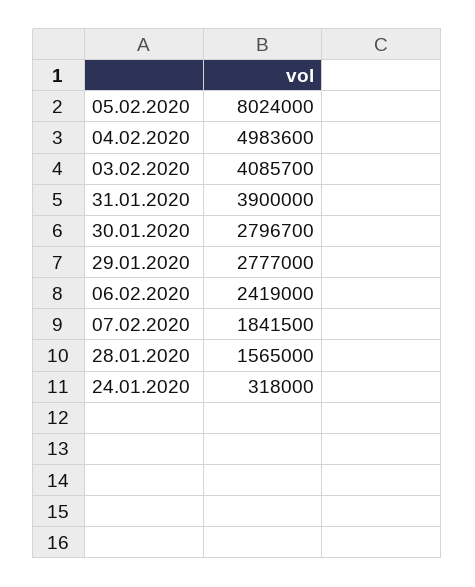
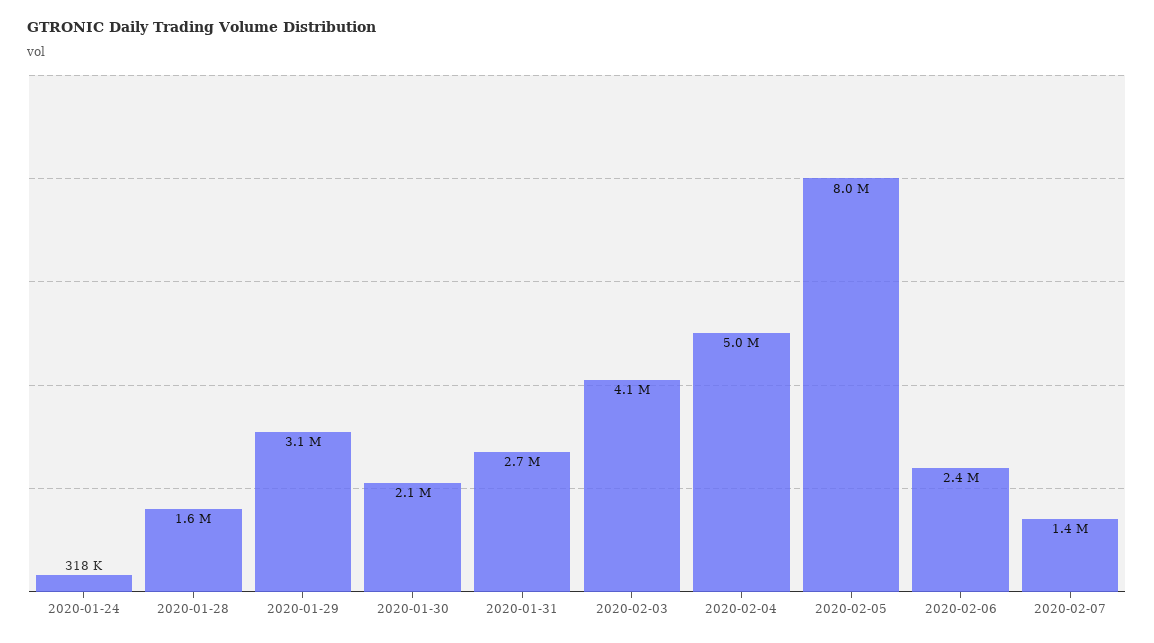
  {
    "05.02.2020": 8024000,
    "04.02.2020": 4983600,
    "03.02.2020": 4085700,
-   "31.01.2020": 3900000,
+   "31.01.2020": 2700000,
-   "30.01.2020": 2796700,
+   "30.01.2020": 2100000,
-   "29.01.2020": 2777000,
+   "29.01.2020": 3100000,
    "06.02.2020": 2419000,
-   "07.02.2020": 1841500,
+   "07.02.2020": 1400000,
    "28.01.2020": 1565000,
    "24.01.2020": 318000
  }

